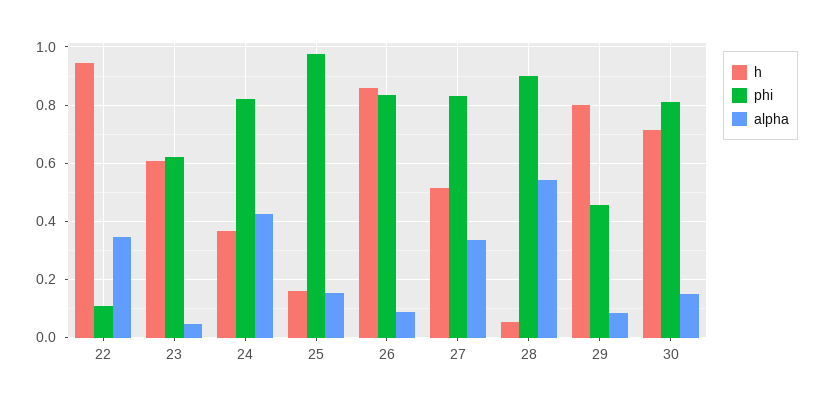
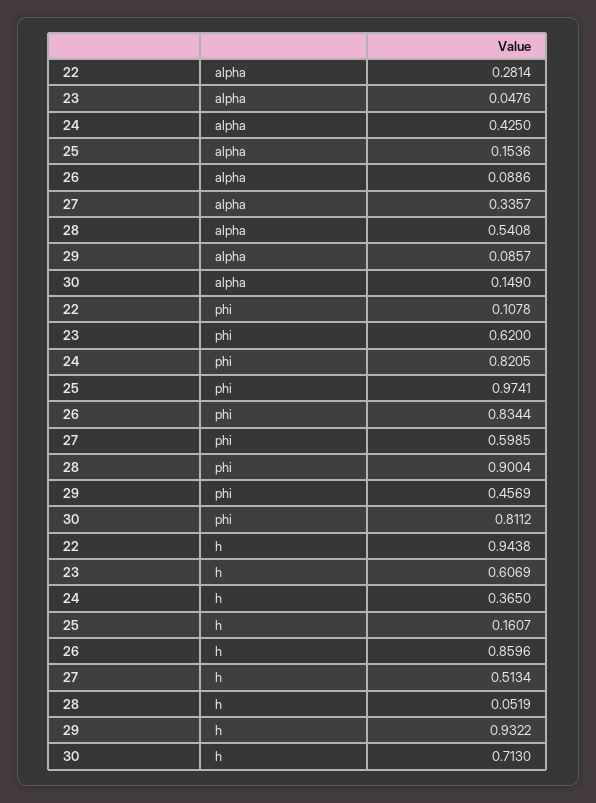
  {
    "h": {
      "22": 0.9438,
      "23": 0.6069,
      "24": 0.365,
      "25": 0.1607,
      "26": 0.8596,
      "27": 0.5134,
      "28": 0.0519,
-     "29": 0.8,
+     "29": 0.9322,
      "30": 0.713
    },
    "phi": {
      "22": 0.1078,
      "23": 0.62,
      "24": 0.8205,
      "25": 0.9741,
      "26": 0.8344,
-     "27": 0.825,
+     "27": 0.5985,
      "28": 0.9004,
      "29": 0.4569,
      "30": 0.8112
    },
    "alpha": {
-     "22": 0.35,
+     "22": 0.2814,
      "23": 0.0476,
      "24": 0.425,
      "25": 0.1536,
      "26": 0.0886,
      "27": 0.3357,
      "28": 0.5408,
      "29": 0.0857,
      "30": 0.149
    }
  }

